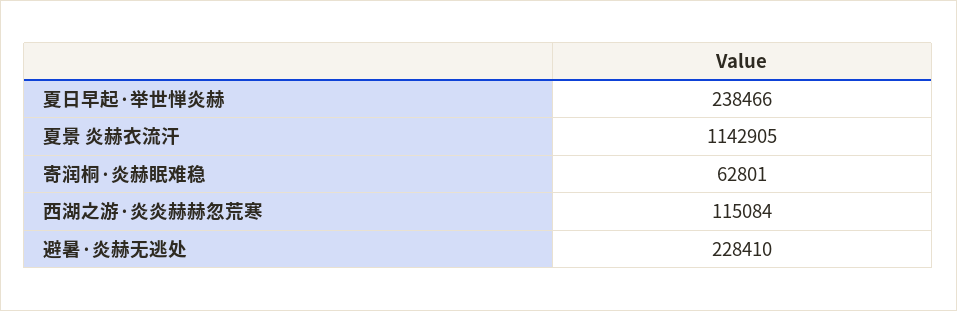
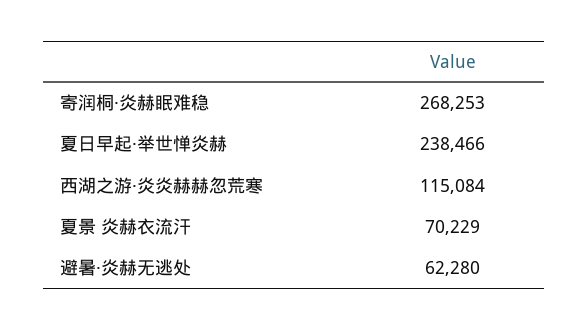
  {
    "夏日早起·举世惮炎赫": 238466,
-   "夏景 炎赫衣流汗": 1142905,
+   "夏景 炎赫衣流汗": 70229,
-   "寄润桐·炎赫眠难稳": 62801,
+   "寄润桐·炎赫眠难稳": 268253,
    "西湖之游·炎炎赫赫忽荒寒": 115084,
-   "避暑·炎赫无逃处": 228410
+   "避暑·炎赫无逃处": 62280
  }

